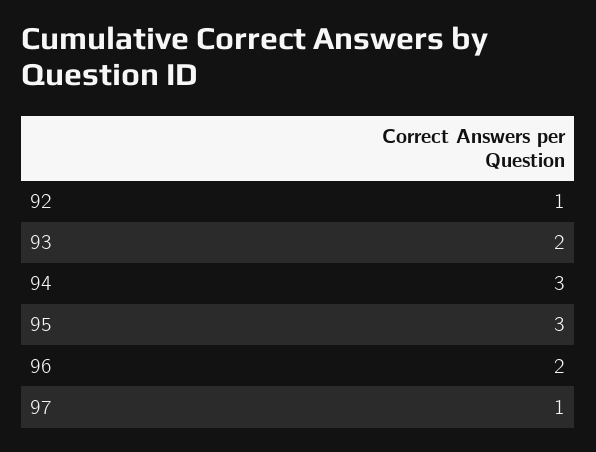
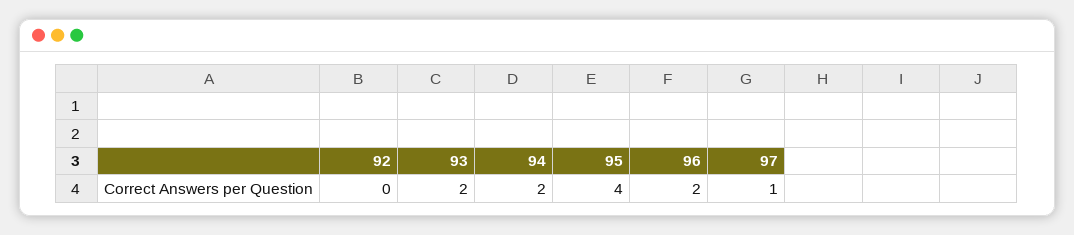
  {
-   "92": 1,
+   "92": 0,
    "93": 2,
-   "94": 3,
+   "94": 2,
-   "95": 3,
+   "95": 4,
    "96": 2,
    "97": 1
  }

